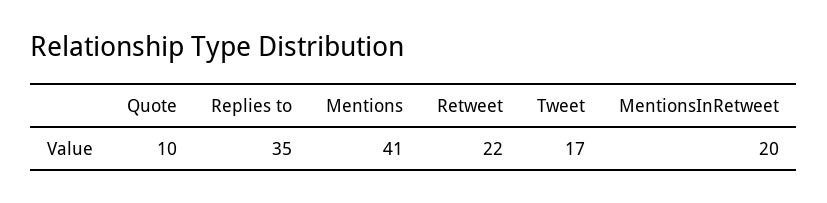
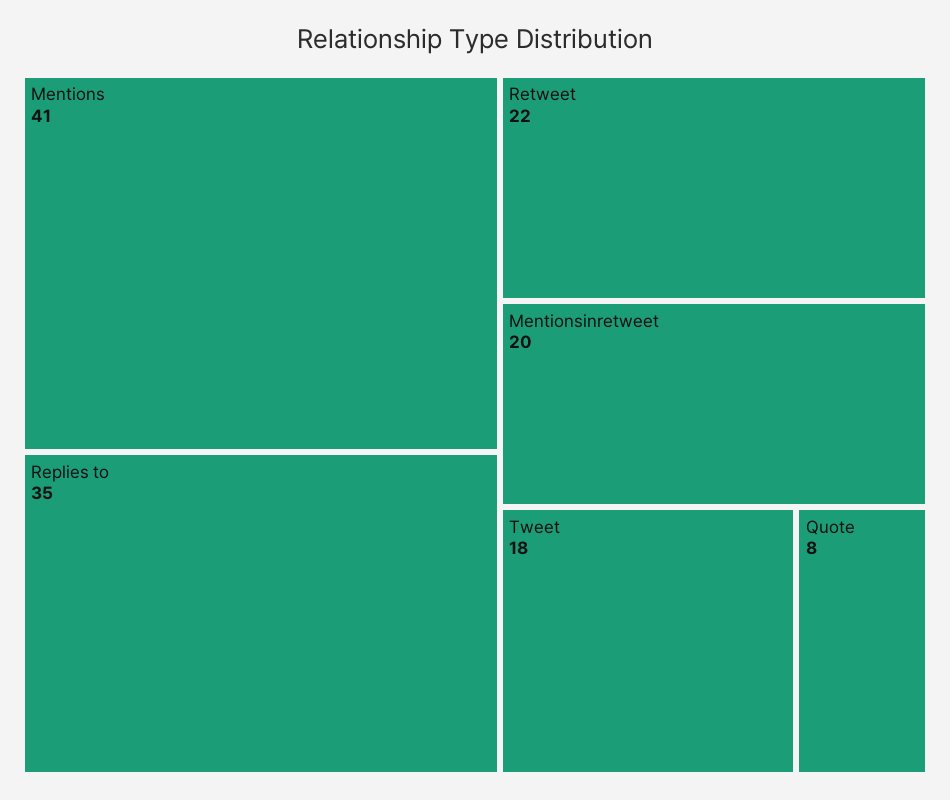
  {
-   "Quote": 10,
+   "Quote": 8,
    "Replies to": 35,
    "Mentions": 41,
    "Retweet": 22,
-   "Tweet": 17,
+   "Tweet": 18,
    "MentionsInRetweet": 20
  }

